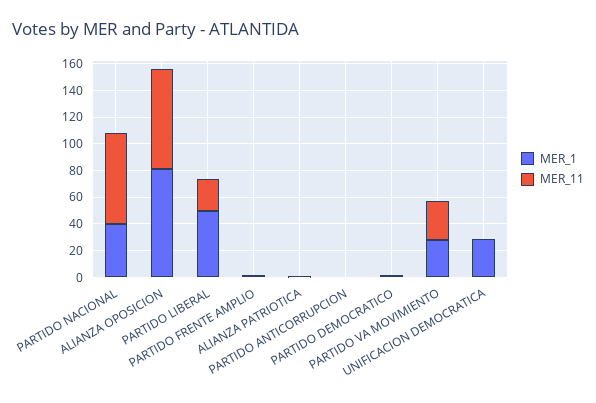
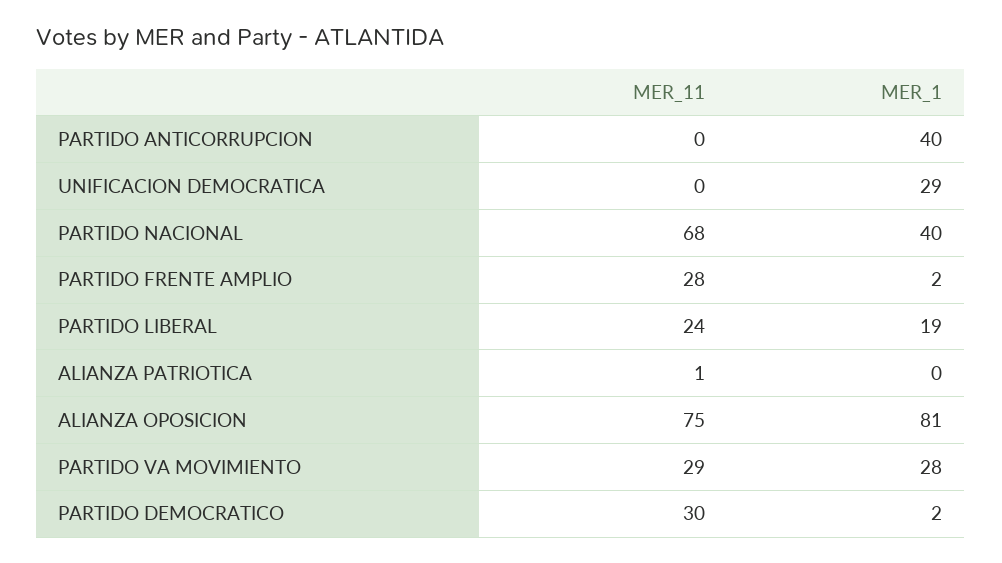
  {
    "MER_1": {
      "PARTIDO NACIONAL": 40,
      "ALIANZA OPOSICION": 81,
-     "PARTIDO LIBERAL": 50,
+     "PARTIDO LIBERAL": 19,
      "PARTIDO FRENTE AMPLIO": 2,
      "ALIANZA PATRIOTICA": 0,
-     "PARTIDO ANTICORRUPCION": 0,
+     "PARTIDO ANTICORRUPCION": 40,
      "PARTIDO DEMOCRATICO": 2,
      "PARTIDO VA MOVIMIENTO": 28,
      "UNIFICACION DEMOCRATICA": 29
    },
    "MER_11": {
      "PARTIDO NACIONAL": 68,
      "ALIANZA OPOSICION": 75,
      "PARTIDO LIBERAL": 24,
-     "PARTIDO FRENTE AMPLIO": 0,
+     "PARTIDO FRENTE AMPLIO": 28,
      "ALIANZA PATRIOTICA": 1,
      "PARTIDO ANTICORRUPCION": 0,
-     "PARTIDO DEMOCRATICO": 0,
+     "PARTIDO DEMOCRATICO": 30,
      "PARTIDO VA MOVIMIENTO": 29,
      "UNIFICACION DEMOCRATICA": 0
    }
  }

